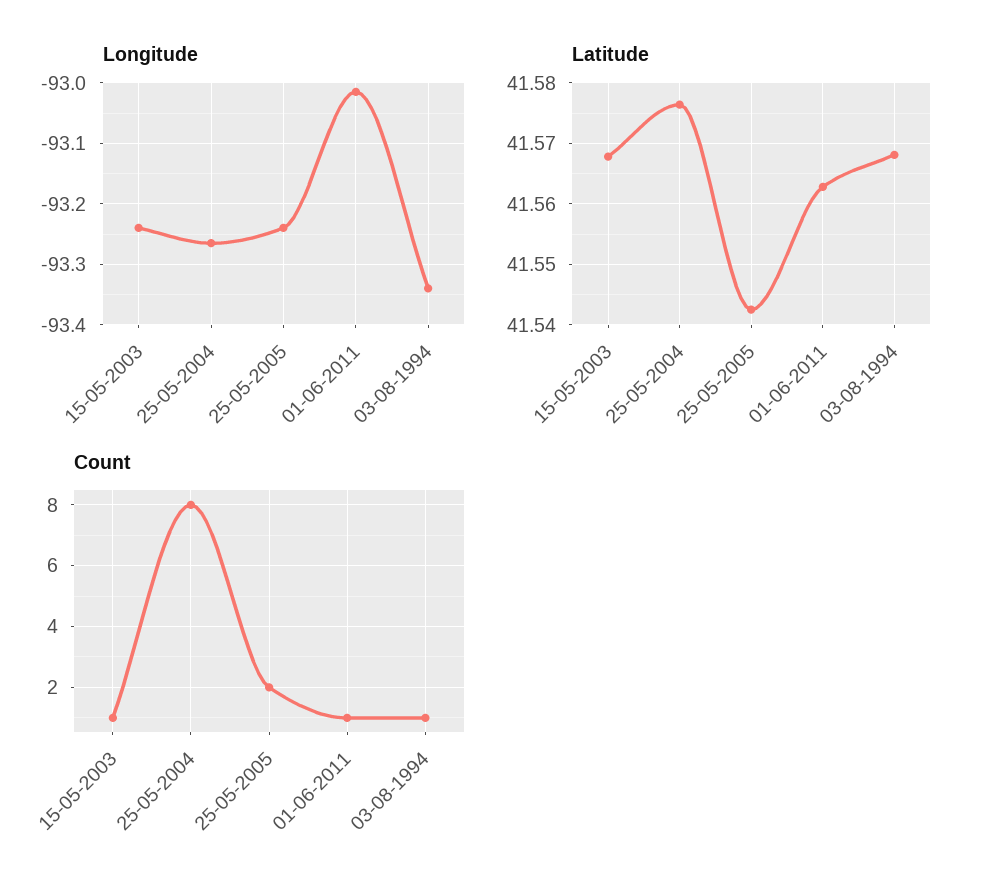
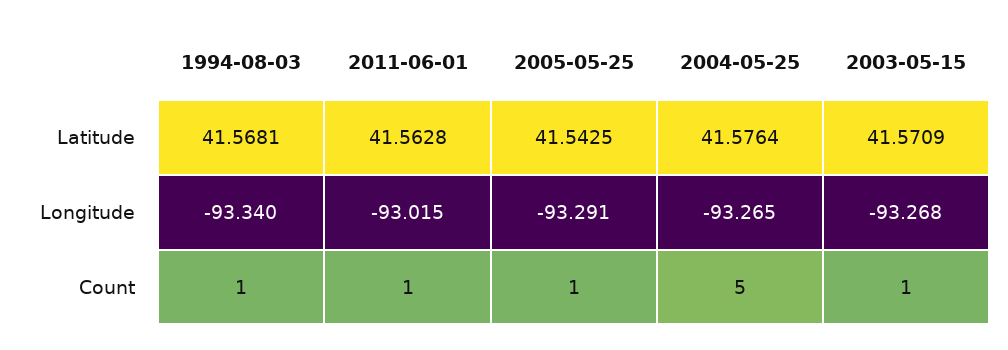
  {
    "Longitude": {
-     "15-05-2003": -93.24,
+     "15-05-2003": -93.268,
      "25-05-2004": -93.265,
-     "25-05-2005": -93.24,
+     "25-05-2005": -93.291,
      "01-06-2011": -93.015,
      "03-08-1994": -93.34
    },
    "Latitude": {
-     "15-05-2003": 41.568,
+     "15-05-2003": 41.5709,
      "25-05-2004": 41.5764,
      "25-05-2005": 41.5425,
      "01-06-2011": 41.5628,
      "03-08-1994": 41.5681
    },
    "Count": {
      "15-05-2003": 1,
-     "25-05-2004": 8,
+     "25-05-2004": 5,
-     "25-05-2005": 2,
+     "25-05-2005": 1,
      "01-06-2011": 1,
      "03-08-1994": 1
    }
  }

